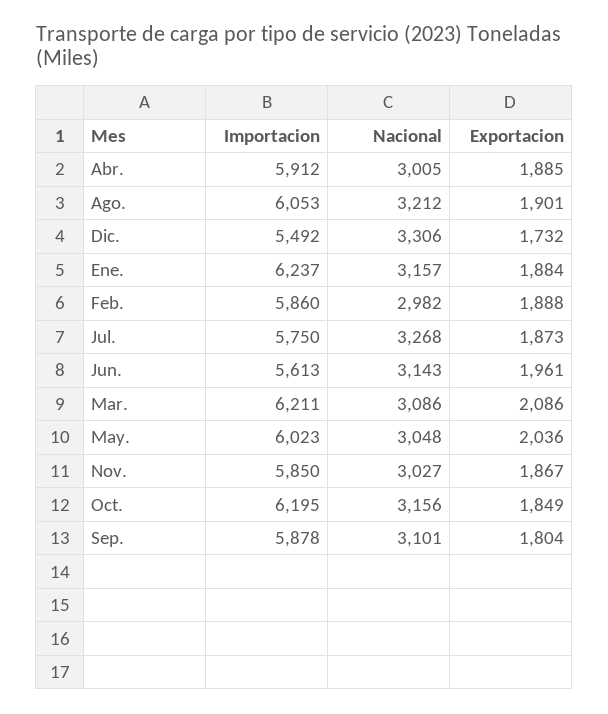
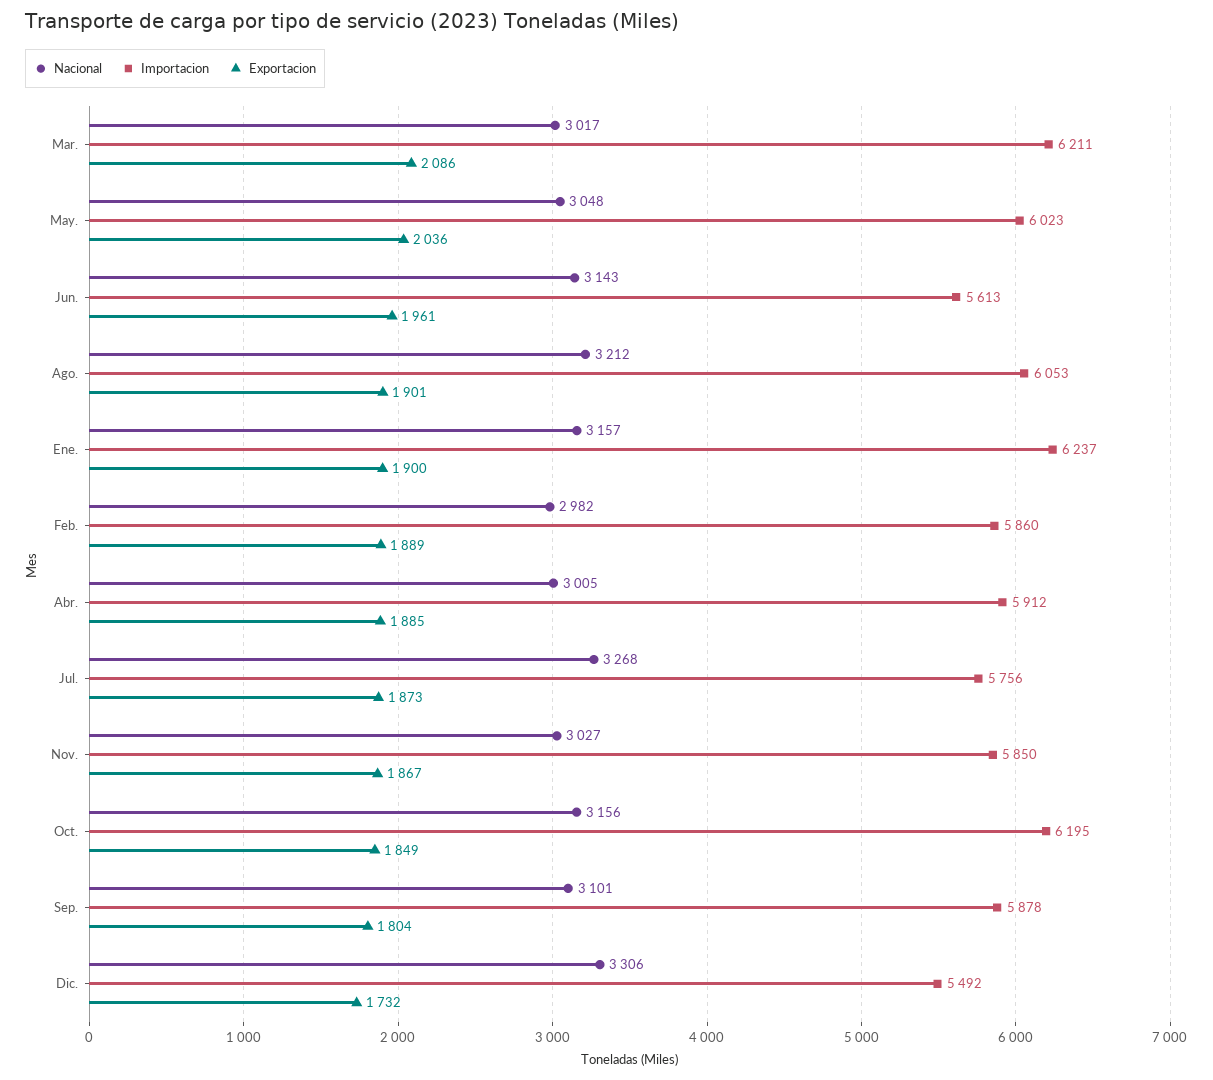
  {
    "Importacion": {
      "Abr.": 5912,
      "Ago.": 6053,
      "Dic.": 5492,
      "Ene.": 6237,
      "Feb.": 5860,
-     "Jul.": 5750,
+     "Jul.": 5756,
      "Jun.": 5613,
      "Mar.": 6211,
      "May.": 6023,
      "Nov.": 5850,
      "Oct.": 6195,
      "Sep.": 5878
    },
    "Nacional": {
      "Abr.": 3005,
      "Ago.": 3212,
      "Dic.": 3306,
      "Ene.": 3157,
      "Feb.": 2982,
      "Jul.": 3268,
      "Jun.": 3143,
-     "Mar.": 3086,
+     "Mar.": 3017,
      "May.": 3048,
      "Nov.": 3027,
      "Oct.": 3156,
      "Sep.": 3101
    },
    "Exportacion": {
      "Abr.": 1885,
      "Ago.": 1901,
      "Dic.": 1732,
-     "Ene.": 1884,
+     "Ene.": 1900,
-     "Feb.": 1888,
+     "Feb.": 1889,
      "Jul.": 1873,
      "Jun.": 1961,
      "Mar.": 2086,
      "May.": 2036,
      "Nov.": 1867,
      "Oct.": 1849,
      "Sep.": 1804
    }
  }

